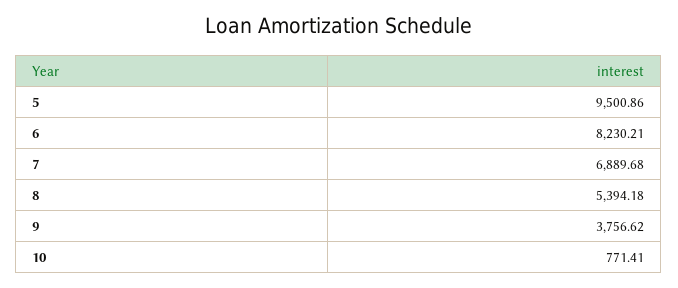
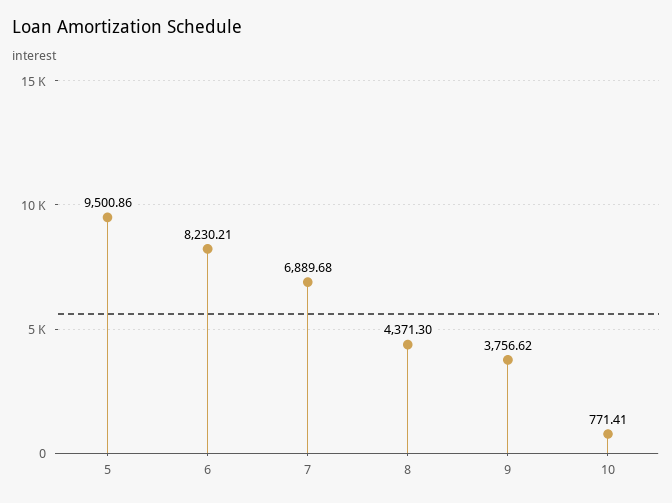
  {
    "5": 9500.86,
    "6": 8230.21,
    "7": 6889.68,
-   "8": 5394.18,
+   "8": 4371.3,
    "9": 3756.62,
    "10": 771.41
  }

